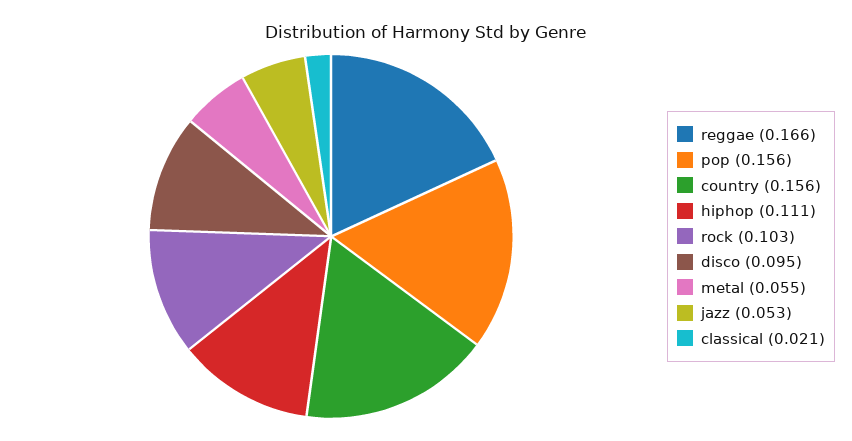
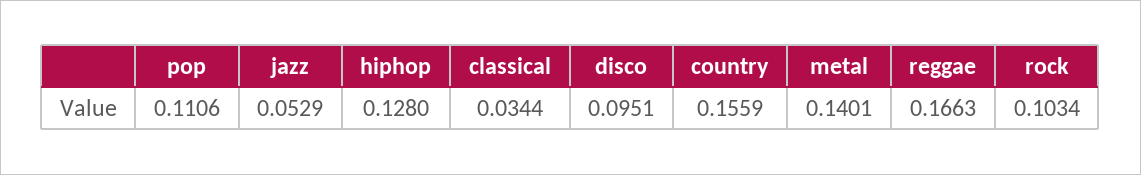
  {
    "reggae": 0.1663,
-   "pop": 0.156,
+   "pop": 0.1106,
    "country": 0.1559,
-   "hiphop": 0.111,
+   "hiphop": 0.128,
    "rock": 0.1034,
    "disco": 0.0951,
-   "metal": 0.055,
+   "metal": 0.1401,
    "jazz": 0.0529,
-   "classical": 0.021
+   "classical": 0.0344
  }

